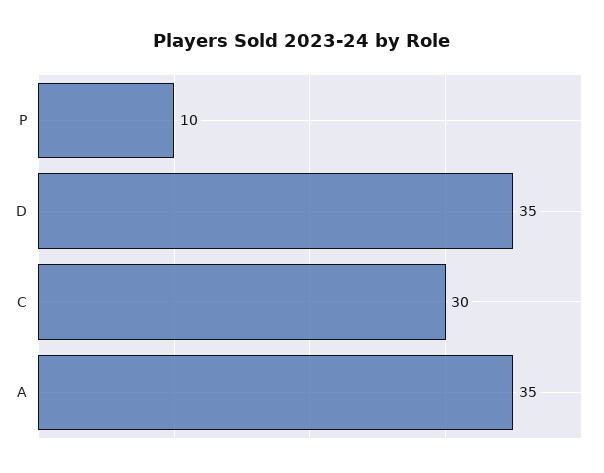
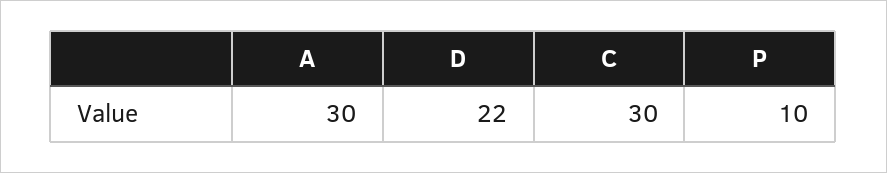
  {
    "P": 10,
-   "D": 35,
+   "D": 22,
    "C": 30,
-   "A": 35
+   "A": 30
  }

